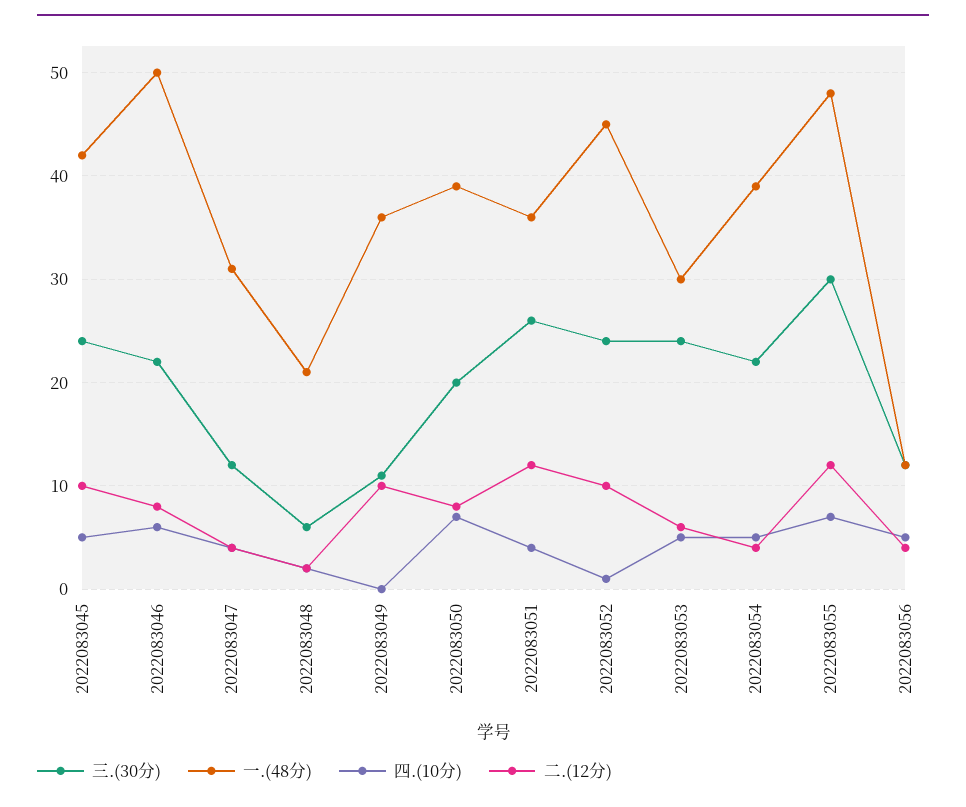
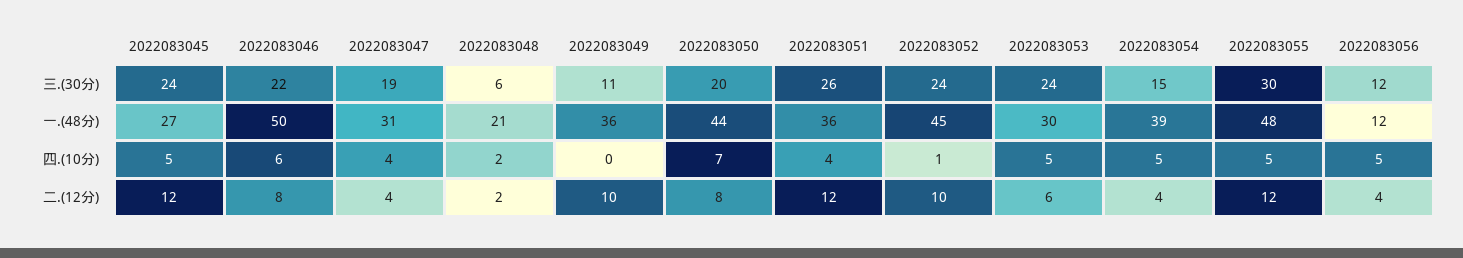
  {
    "三.(30分)": {
      "2022083045": 24,
      "2022083046": 22,
-     "2022083047": 12,
+     "2022083047": 19,
      "2022083048": 6,
      "2022083049": 11,
      "2022083050": 20,
      "2022083051": 26,
      "2022083052": 24,
      "2022083053": 24,
-     "2022083054": 22,
+     "2022083054": 15,
      "2022083055": 30,
      "2022083056": 12
    },
    "一.(48分)": {
-     "2022083045": 42,
+     "2022083045": 27,
      "2022083046": 50,
      "2022083047": 31,
      "2022083048": 21,
      "2022083049": 36,
-     "2022083050": 39,
+     "2022083050": 44,
      "2022083051": 36,
      "2022083052": 45,
      "2022083053": 30,
      "2022083054": 39,
      "2022083055": 48,
      "2022083056": 12
    },
    "四.(10分)": {
      "2022083045": 5,
      "2022083046": 6,
      "2022083047": 4,
      "2022083048": 2,
      "2022083049": 0,
      "2022083050": 7,
      "2022083051": 4,
      "2022083052": 1,
      "2022083053": 5,
      "2022083054": 5,
-     "2022083055": 7,
+     "2022083055": 5,
      "2022083056": 5
    },
    "二.(12分)": {
-     "2022083045": 10,
+     "2022083045": 12,
      "2022083046": 8,
      "2022083047": 4,
      "2022083048": 2,
      "2022083049": 10,
      "2022083050": 8,
      "2022083051": 12,
      "2022083052": 10,
      "2022083053": 6,
      "2022083054": 4,
      "2022083055": 12,
      "2022083056": 4
    }
  }

